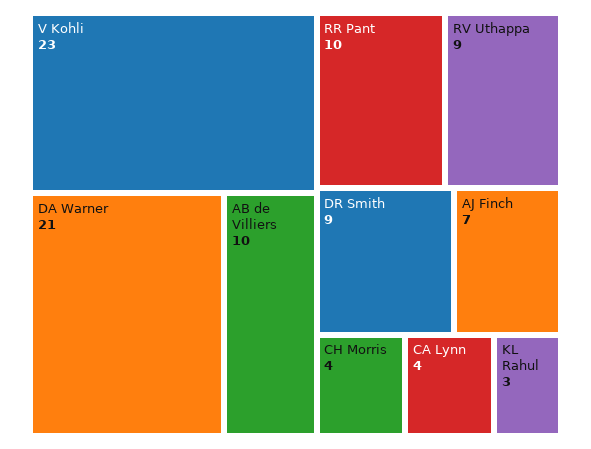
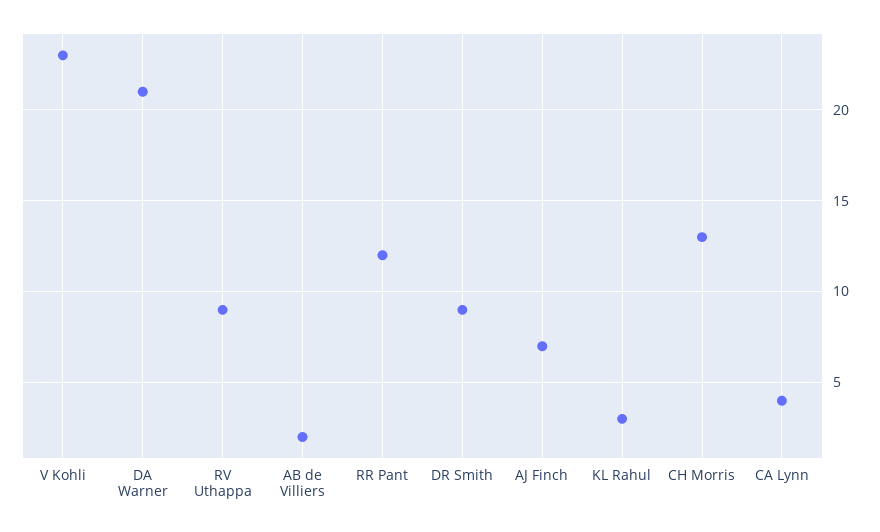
  {
    "V Kohli": 23,
    "DA Warner": 21,
-   "AB de Villiers": 10,
+   "AB de Villiers": 2,
-   "RR Pant": 10,
+   "RR Pant": 12,
    "RV Uthappa": 9,
    "DR Smith": 9,
    "AJ Finch": 7,
-   "CH Morris": 4,
+   "CH Morris": 13,
    "CA Lynn": 4,
    "KL Rahul": 3
  }

